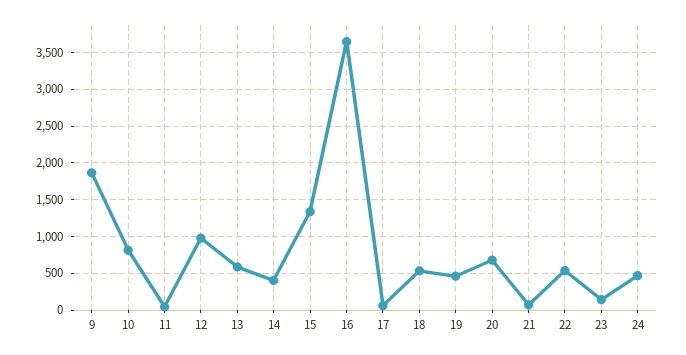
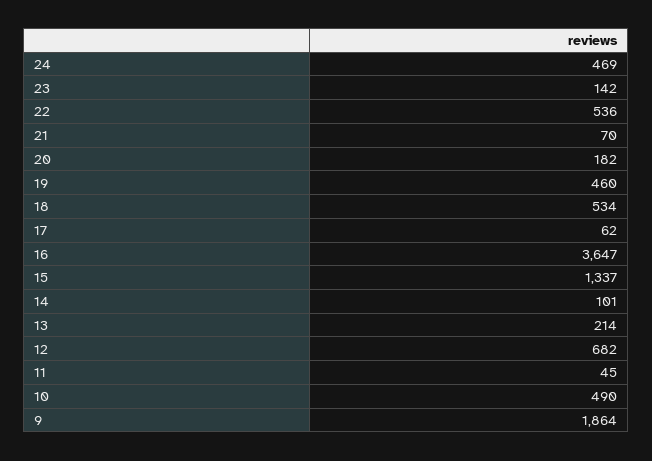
  {
    "9": 1864,
-   "10": 800,
+   "10": 490,
    "11": 45,
-   "12": 1000,
+   "12": 682,
-   "13": 600,
+   "13": 214,
-   "14": 400,
+   "14": 101,
    "15": 1337,
    "16": 3647,
    "17": 62,
    "18": 534,
    "19": 460,
-   "20": 700,
+   "20": 182,
    "21": 70,
    "22": 536,
    "23": 142,
    "24": 469
  }

